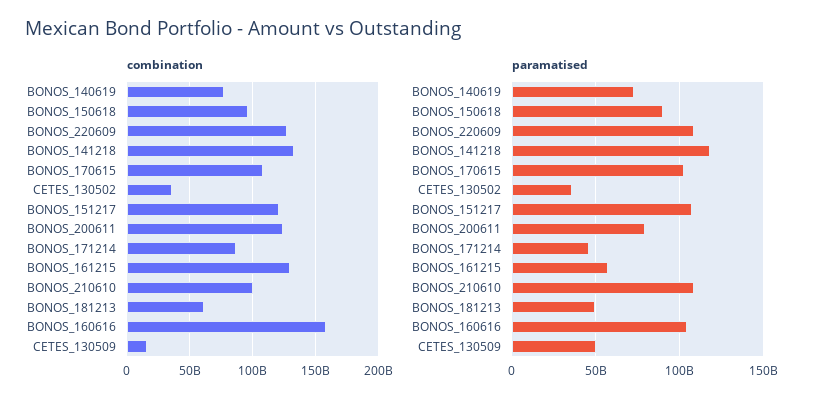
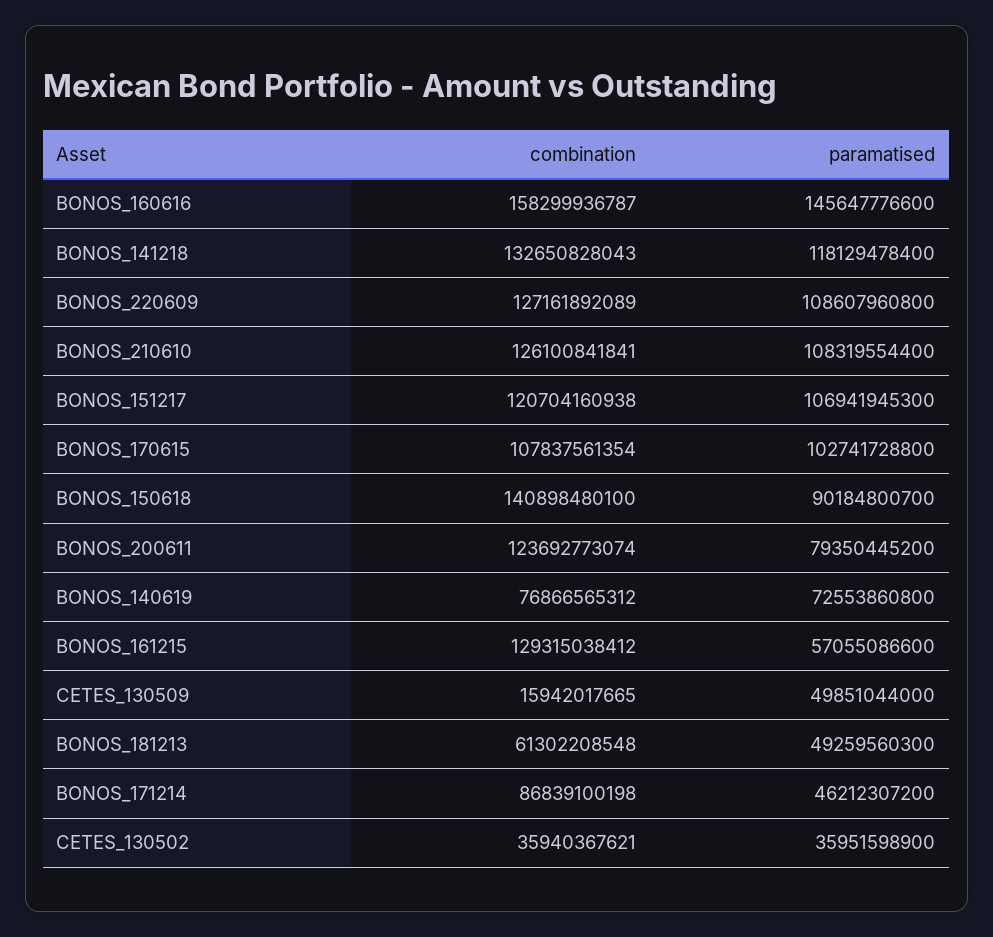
  {
    "combination": {
      "BONOS_140619": 76866565312,
-     "BONOS_150618": 95000000000,
+     "BONOS_150618": 140898480100,
      "BONOS_220609": 127161892089,
      "BONOS_141218": 132650828043,
      "BONOS_170615": 107837561354,
      "CETES_130502": 35940367621,
      "BONOS_151217": 120704160938,
      "BONOS_200611": 123692773074,
      "BONOS_171214": 86839100198,
      "BONOS_161215": 129315038412,
-     "BONOS_210610": 100000000000,
+     "BONOS_210610": 126100841841,
      "BONOS_181213": 61302208548,
      "BONOS_160616": 158299936787,
      "CETES_130509": 15942017665
    },
    "paramatised": {
      "BONOS_140619": 72553860800,
      "BONOS_150618": 90184800700,
      "BONOS_220609": 108607960800,
      "BONOS_141218": 118129478400,
      "BONOS_170615": 102741728800,
      "CETES_130502": 35951598900,
      "BONOS_151217": 106941945300,
      "BONOS_200611": 79350445200,
      "BONOS_171214": 46212307200,
      "BONOS_161215": 57055086600,
      "BONOS_210610": 108319554400,
      "BONOS_181213": 49259560300,
-     "BONOS_160616": 105000000000,
+     "BONOS_160616": 145647776600,
      "CETES_130509": 49851044000
    }
  }

